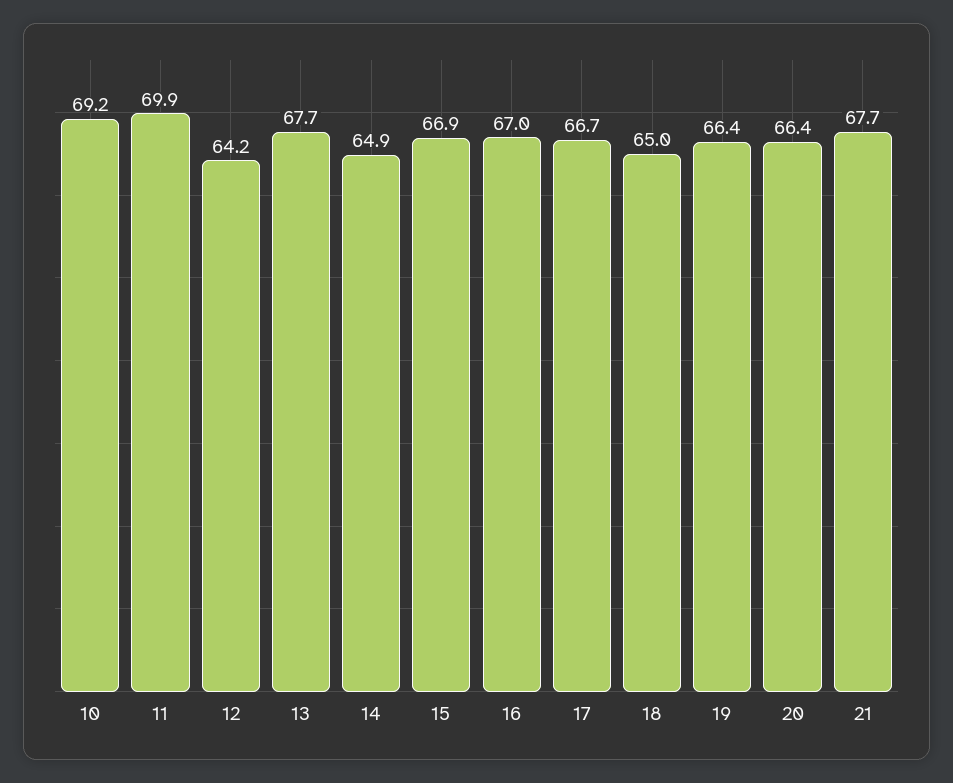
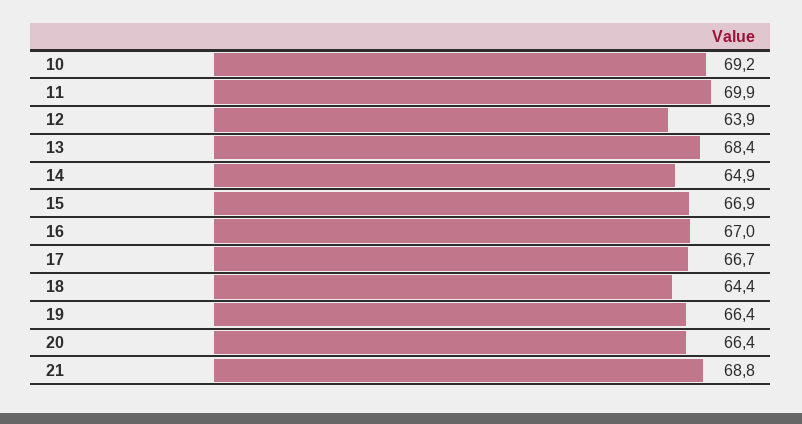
  {
    "10": 69.2,
    "11": 69.9,
-   "12": 64.2,
+   "12": 63.9,
-   "13": 67.7,
+   "13": 68.4,
    "14": 64.9,
    "15": 66.9,
    "16": 67,
    "17": 66.7,
-   "18": 65,
+   "18": 64.4,
    "19": 66.4,
    "20": 66.4,
-   "21": 67.7
+   "21": 68.8
  }

